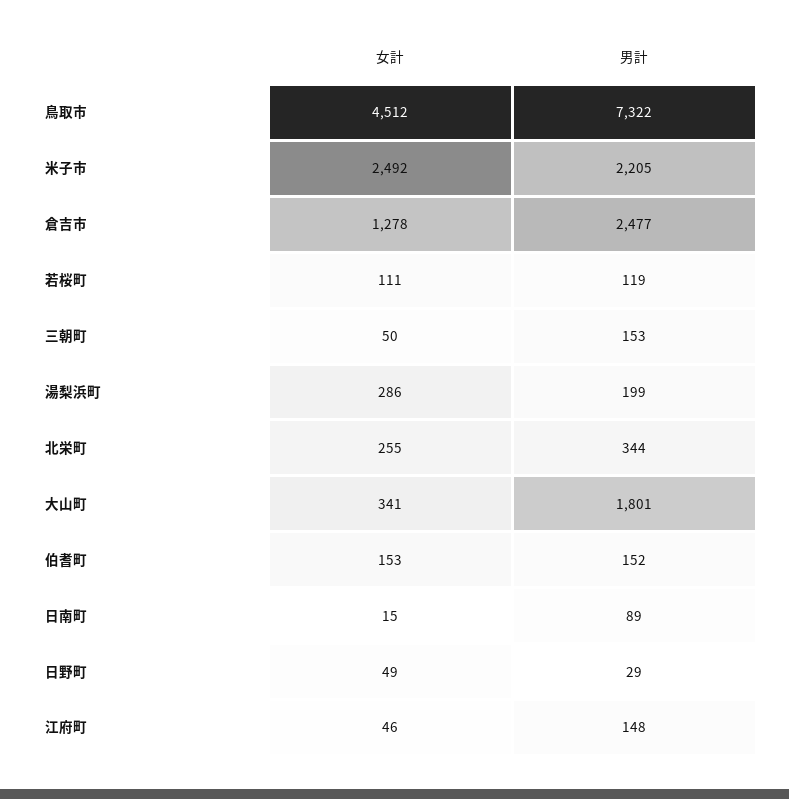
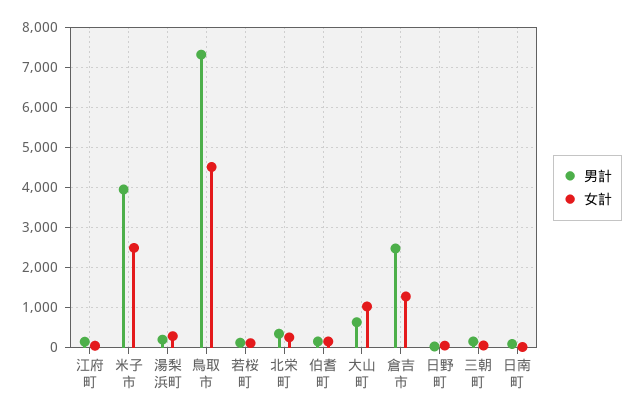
  {
    "女計": {
      "鳥取市": 4512,
      "米子市": 2492,
      "倉吉市": 1278,
      "若桜町": 111,
      "三朝町": 50,
      "湯梨浜町": 286,
      "北栄町": 255,
-     "大山町": 341,
+     "大山町": 1000,
      "伯耆町": 153,
      "日南町": 15,
      "日野町": 49,
      "江府町": 46
    },
    "男計": {
      "鳥取市": 7322,
-     "米子市": 2205,
+     "米子市": 4000,
      "倉吉市": 2477,
      "若桜町": 119,
      "三朝町": 153,
      "湯梨浜町": 199,
      "北栄町": 344,
-     "大山町": 1801,
+     "大山町": 600,
      "伯耆町": 152,
      "日南町": 89,
      "日野町": 29,
      "江府町": 148
    }
  }

